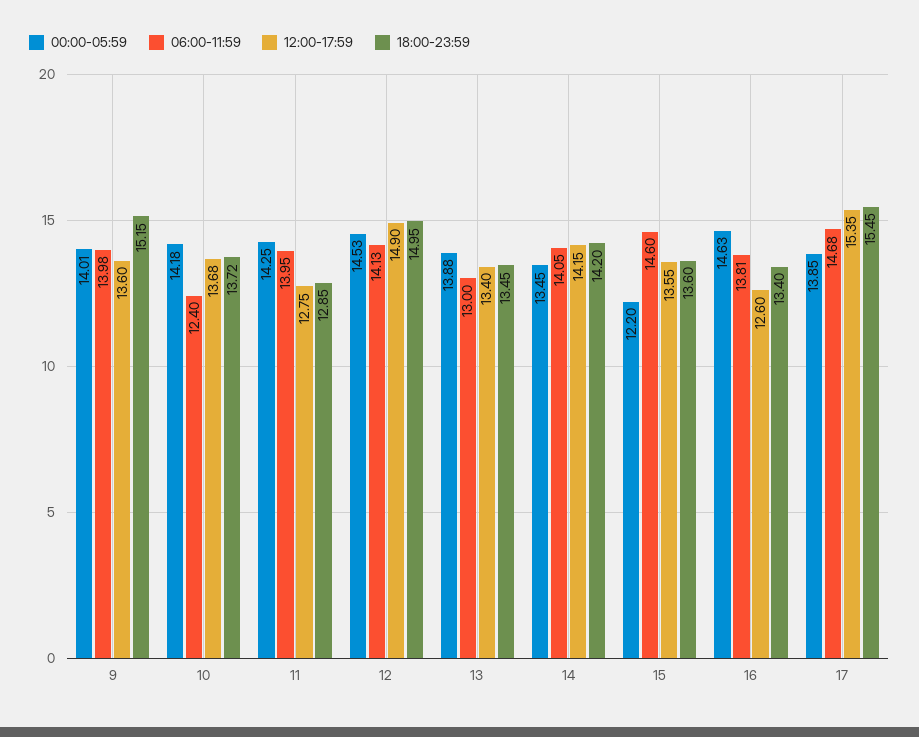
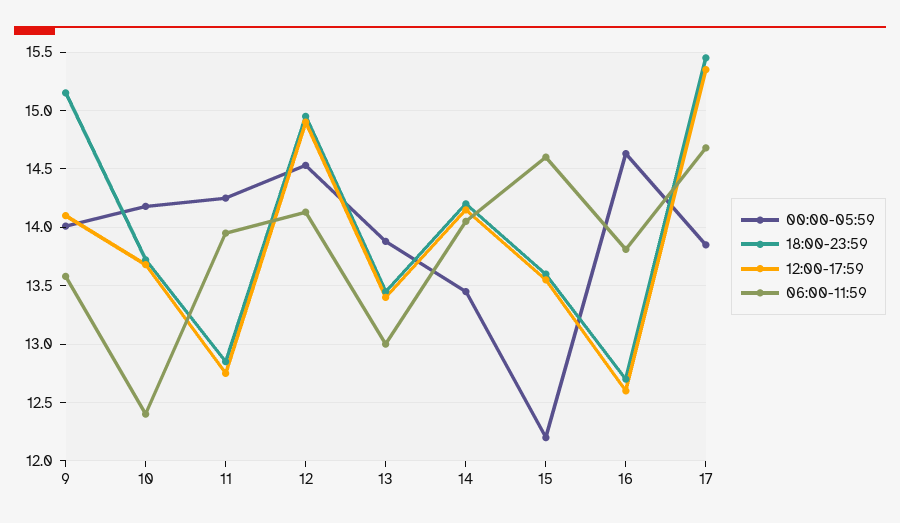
  {
    "00:00-05:59": {
      "9": 14.01,
      "10": 14.18,
      "11": 14.25,
      "12": 14.53,
      "13": 13.88,
      "14": 13.45,
      "15": 12.2,
      "16": 14.63,
      "17": 13.85
    },
    "06:00-11:59": {
-     "9": 13.98,
+     "9": 13.6,
      "10": 12.4,
      "11": 13.95,
      "12": 14.13,
      "13": 13,
      "14": 14.05,
      "15": 14.6,
      "16": 13.81,
      "17": 14.68
    },
    "12:00-17:59": {
-     "9": 13.6,
+     "9": 14.1,
      "10": 13.68,
      "11": 12.75,
      "12": 14.9,
      "13": 13.4,
      "14": 14.15,
      "15": 13.55,
      "16": 12.6,
      "17": 15.35
    },
    "18:00-23:59": {
      "9": 15.15,
      "10": 13.72,
      "11": 12.85,
      "12": 14.95,
      "13": 13.45,
      "14": 14.2,
      "15": 13.6,
-     "16": 13.4,
+     "16": 12.7,
      "17": 15.45
    }
  }

